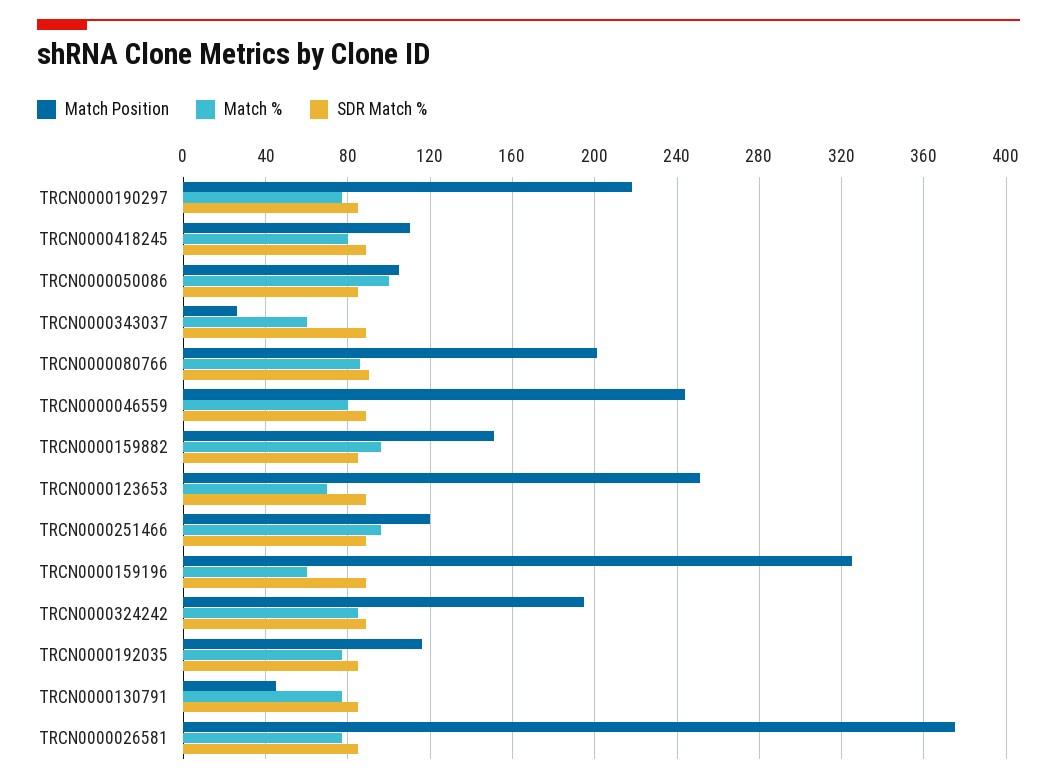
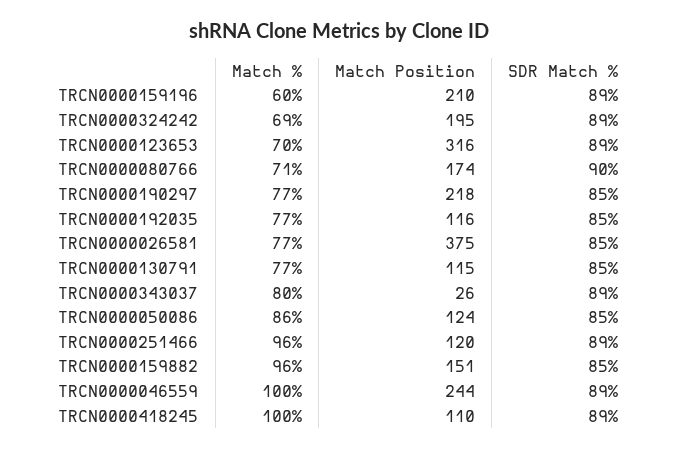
  {
    "Match Position": {
      "TRCN0000190297": 218,
      "TRCN0000418245": 110,
-     "TRCN0000050086": 105,
+     "TRCN0000050086": 124,
      "TRCN0000343037": 26,
-     "TRCN0000080766": 200,
+     "TRCN0000080766": 174,
      "TRCN0000046559": 244,
      "TRCN0000159882": 151,
-     "TRCN0000123653": 250,
+     "TRCN0000123653": 316,
      "TRCN0000251466": 120,
-     "TRCN0000159196": 325,
+     "TRCN0000159196": 210,
      "TRCN0000324242": 195,
      "TRCN0000192035": 116,
-     "TRCN0000130791": 45,
+     "TRCN0000130791": 115,
      "TRCN0000026581": 375
    },
    "Match %": {
      "TRCN0000190297": 77,
-     "TRCN0000418245": 80,
+     "TRCN0000418245": 100,
-     "TRCN0000050086": 100,
+     "TRCN0000050086": 86,
-     "TRCN0000343037": 60,
+     "TRCN0000343037": 80,
-     "TRCN0000080766": 85,
+     "TRCN0000080766": 71,
-     "TRCN0000046559": 80,
+     "TRCN0000046559": 100,
      "TRCN0000159882": 96,
      "TRCN0000123653": 70,
      "TRCN0000251466": 96,
      "TRCN0000159196": 60,
-     "TRCN0000324242": 85,
+     "TRCN0000324242": 69,
      "TRCN0000192035": 77,
      "TRCN0000130791": 77,
      "TRCN0000026581": 77
    },
    "SDR Match %": {
      "TRCN0000190297": 85,
      "TRCN0000418245": 89,
      "TRCN0000050086": 85,
      "TRCN0000343037": 89,
      "TRCN0000080766": 90,
      "TRCN0000046559": 89,
      "TRCN0000159882": 85,
      "TRCN0000123653": 89,
      "TRCN0000251466": 89,
      "TRCN0000159196": 89,
      "TRCN0000324242": 89,
      "TRCN0000192035": 85,
      "TRCN0000130791": 85,
      "TRCN0000026581": 85
    }
  }

